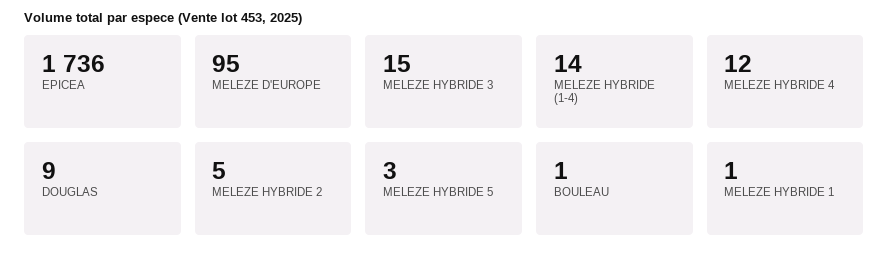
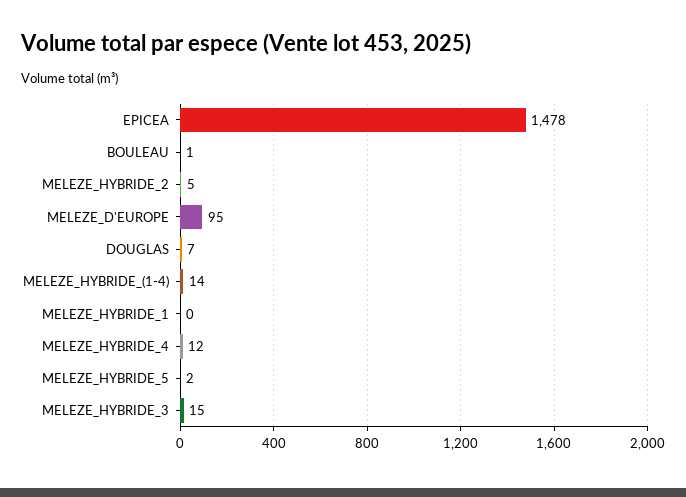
  {
-   "EPICEA": 1736,
+   "EPICEA": 1478,
    "MELEZE D'EUROPE": 95,
    "MELEZE HYBRIDE 3": 15,
    "MELEZE HYBRIDE (1-4)": 14,
    "MELEZE HYBRIDE 4": 12,
-   "DOUGLAS": 9,
+   "DOUGLAS": 7,
    "MELEZE HYBRIDE 2": 5,
-   "MELEZE HYBRIDE 5": 3,
+   "MELEZE HYBRIDE 5": 2,
    "BOULEAU": 1,
-   "MELEZE HYBRIDE 1": 1
+   "MELEZE HYBRIDE 1": 0
  }

